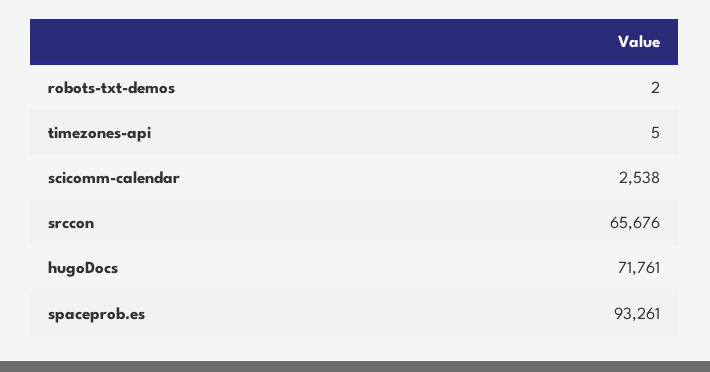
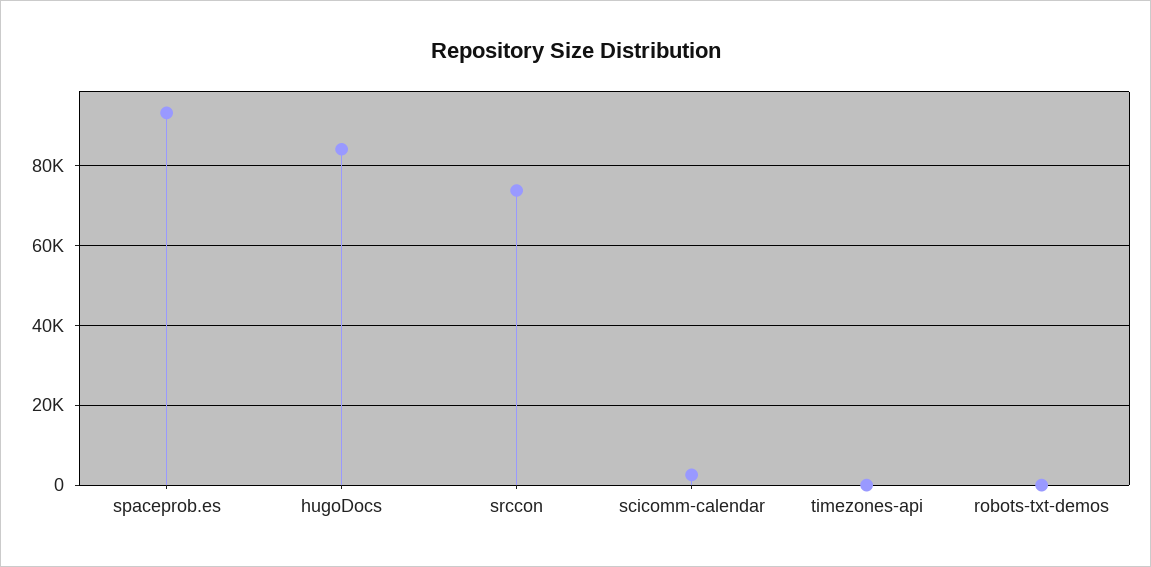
  {
    "robots-txt-demos": 2,
    "timezones-api": 5,
    "scicomm-calendar": 2538,
-   "srccon": 65676,
+   "srccon": 74000,
-   "hugoDocs": 71761,
+   "hugoDocs": 84000,
    "spaceprob.es": 93261
  }

